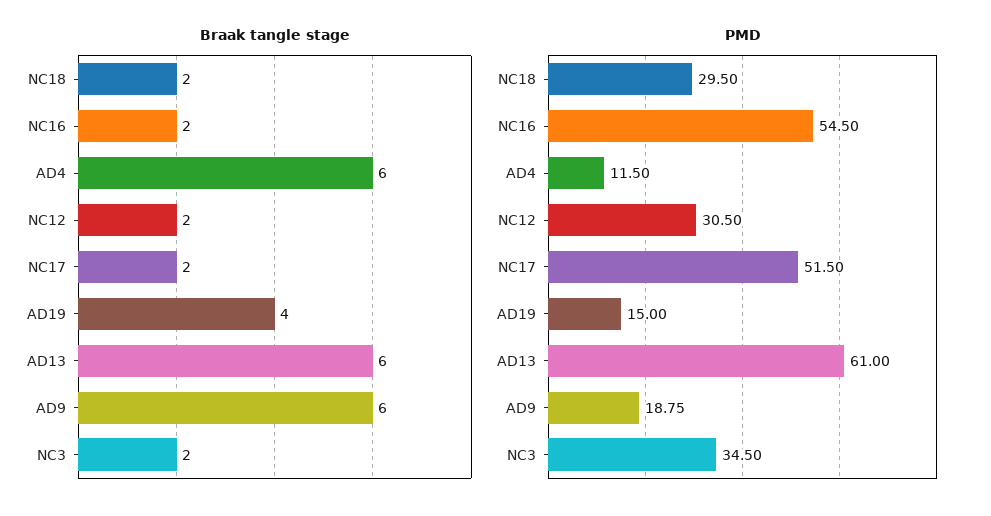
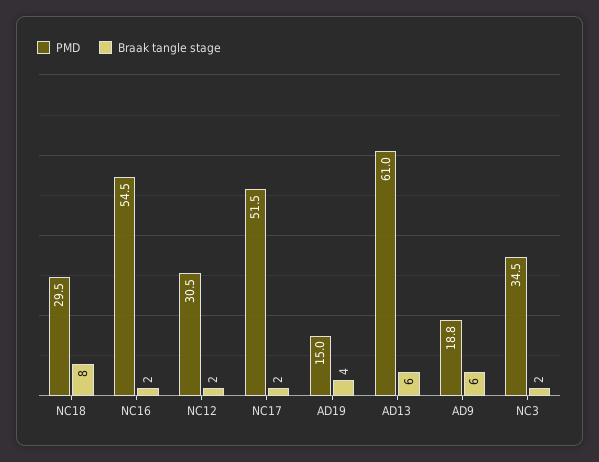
  {
    "Braak tangle stage": {
-     "NC18": 2,
+     "NC18": 8,
      "NC16": 2,
-     "AD4": 6,
      "NC12": 2,
      "NC17": 2,
      "AD19": 4,
      "AD13": 6,
      "AD9": 6,
      "NC3": 2
    },
    "PMD": {
      "NC18": 29.5,
      "NC16": 54.5,
-     "AD4": 11.5,
      "NC12": 30.5,
      "NC17": 51.5,
      "AD19": 15,
      "AD13": 61,
      "AD9": 18.75,
      "NC3": 34.5
    }
  }

